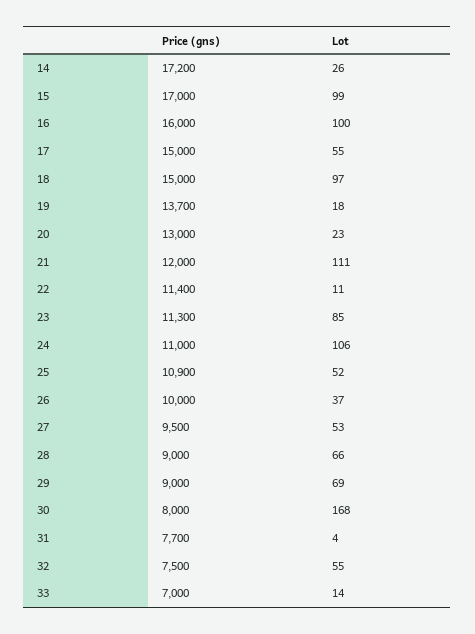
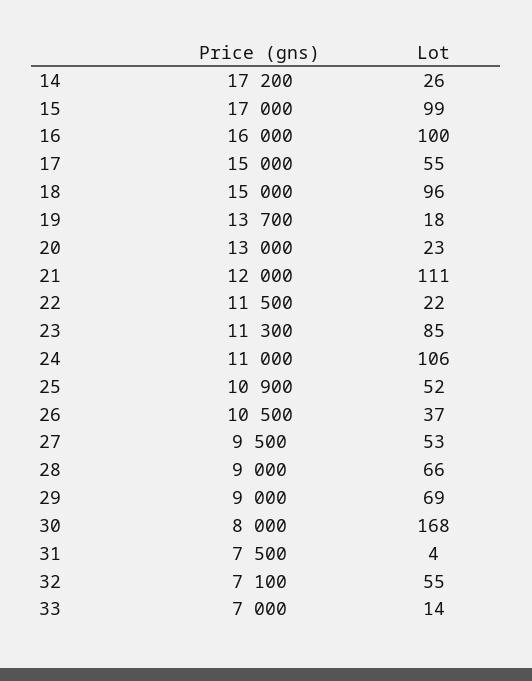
  {
    "Price (gns)": {
      "14": 17200,
      "15": 17000,
      "16": 16000,
      "17": 15000,
      "18": 15000,
      "19": 13700,
      "20": 13000,
      "21": 12000,
-     "22": 11400,
+     "22": 11500,
      "23": 11300,
      "24": 11000,
      "25": 10900,
-     "26": 10000,
+     "26": 10500,
      "27": 9500,
      "28": 9000,
      "29": 9000,
      "30": 8000,
-     "31": 7700,
+     "31": 7500,
-     "32": 7500,
+     "32": 7100,
      "33": 7000
    },
    "Lot": {
      "14": 26,
      "15": 99,
      "16": 100,
      "17": 55,
-     "18": 97,
+     "18": 96,
      "19": 18,
      "20": 23,
      "21": 111,
-     "22": 11,
+     "22": 22,
      "23": 85,
      "24": 106,
      "25": 52,
      "26": 37,
      "27": 53,
      "28": 66,
      "29": 69,
      "30": 168,
      "31": 4,
      "32": 55,
      "33": 14
    }
  }

